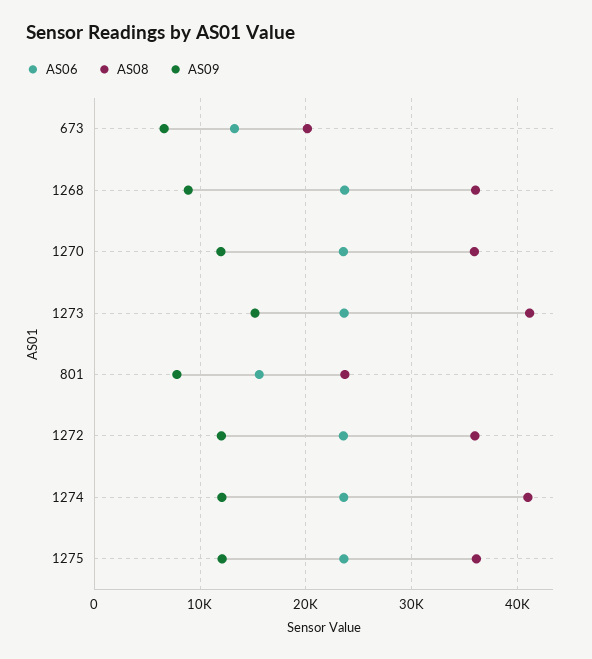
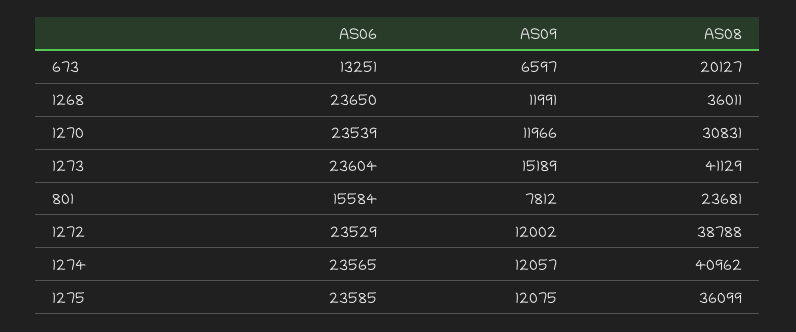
  {
    "AS06": {
      "673": 13251,
      "1268": 23650,
      "1270": 23539,
      "1273": 23604,
      "801": 15584,
      "1272": 23529,
      "1274": 23565,
      "1275": 23585
    },
    "AS08": {
      "673": 20127,
      "1268": 36011,
-     "1270": 36000,
+     "1270": 30831,
      "1273": 41129,
      "801": 23681,
-     "1272": 36000,
+     "1272": 38788,
      "1274": 40962,
      "1275": 36099
    },
    "AS09": {
      "673": 6597,
-     "1268": 9000,
+     "1268": 11991,
      "1270": 11966,
      "1273": 15189,
      "801": 7812,
      "1272": 12002,
      "1274": 12057,
      "1275": 12075
    }
  }

